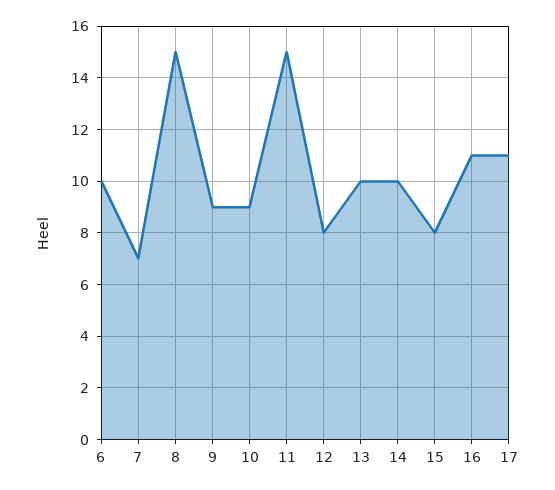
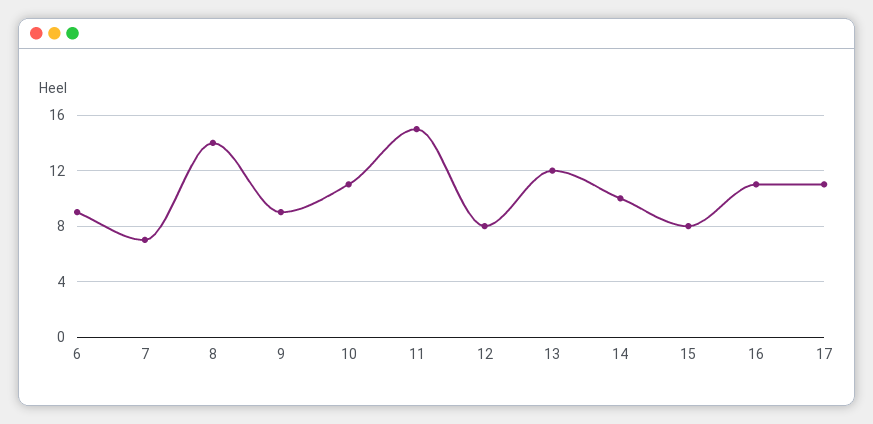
  {
-   "6": 10,
+   "6": 9,
    "7": 7,
-   "8": 15,
+   "8": 14,
    "9": 9,
-   "10": 9,
+   "10": 11,
    "11": 15,
    "12": 8,
-   "13": 10,
+   "13": 12,
    "14": 10,
    "15": 8,
    "16": 11,
    "17": 11
  }

